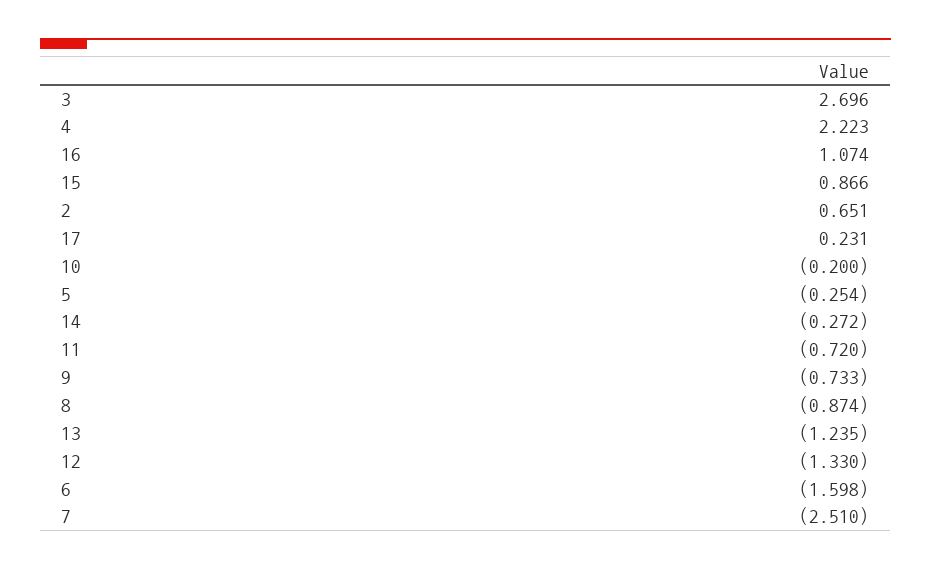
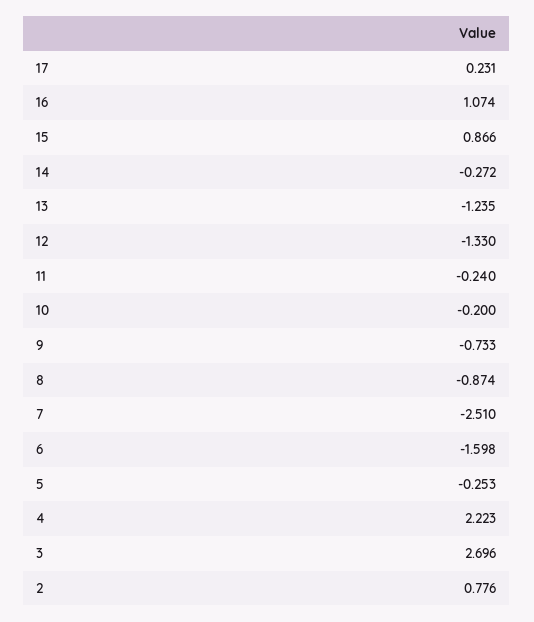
  {
    "3": 2.696,
    "4": 2.223,
    "16": 1.074,
    "15": 0.866,
-   "2": 0.651,
+   "2": 0.776,
    "17": 0.231,
    "10": -0.2,
-   "5": -0.254,
+   "5": -0.253,
    "14": -0.272,
-   "11": -0.72,
+   "11": -0.24,
    "9": -0.733,
    "8": -0.874,
    "13": -1.235,
    "12": -1.33,
    "6": -1.598,
    "7": -2.51
  }

